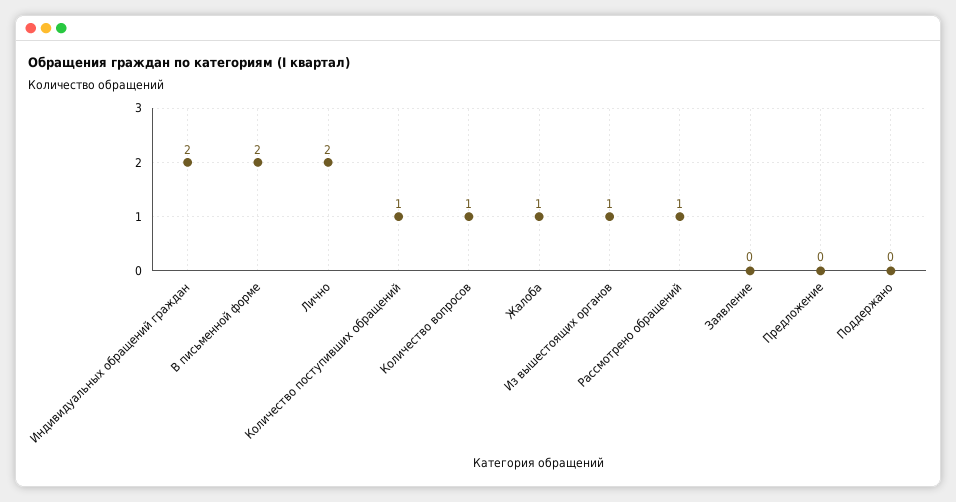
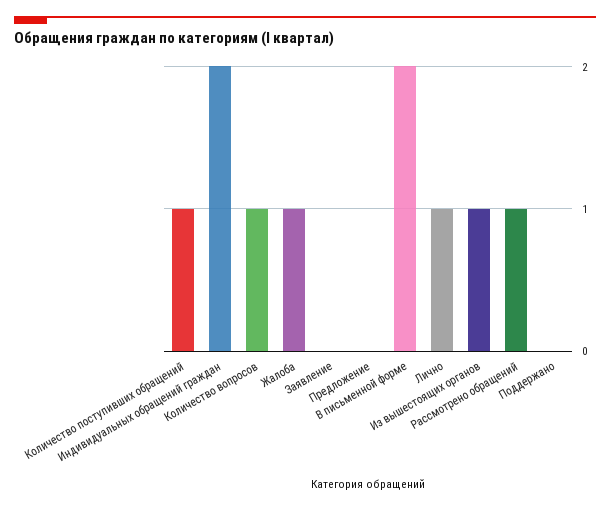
  {
    "Индивидуальных обращений граждан": 2,
    "В письменной форме": 2,
-   "Лично": 2,
+   "Лично": 1,
    "Количество поступивших обращений": 1,
    "Количество вопросов": 1,
    "Жалоба": 1,
    "Из вышестоящих органов": 1,
    "Рассмотрено обращений": 1,
    "Заявление": 0,
    "Предложение": 0,
    "Поддержано": 0
  }

